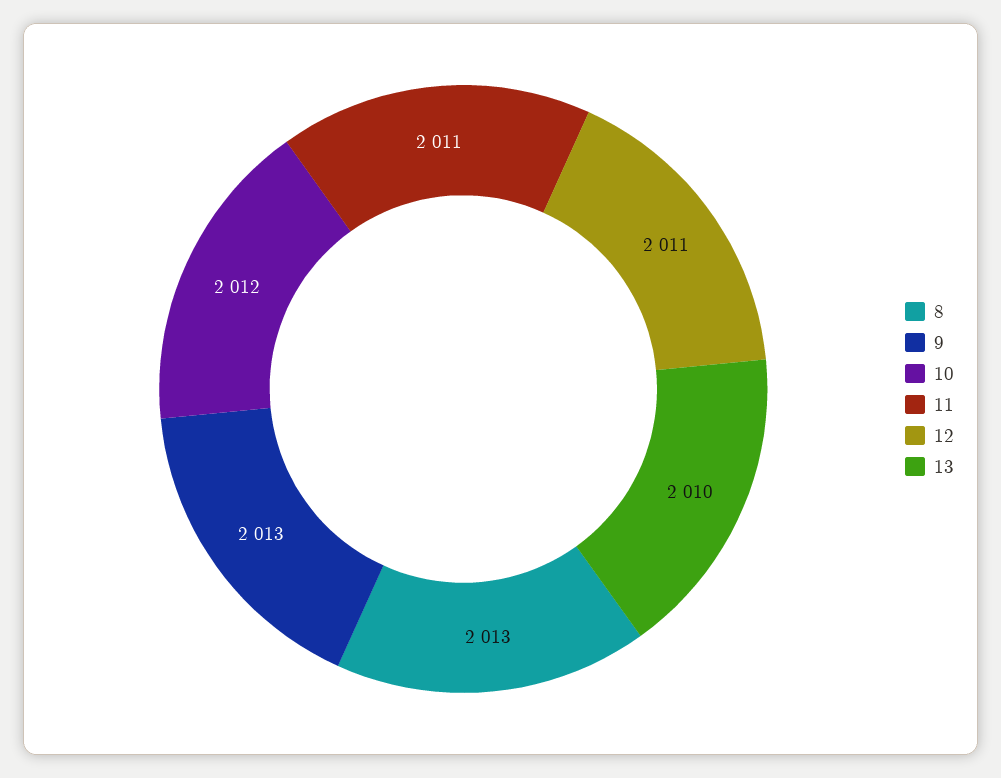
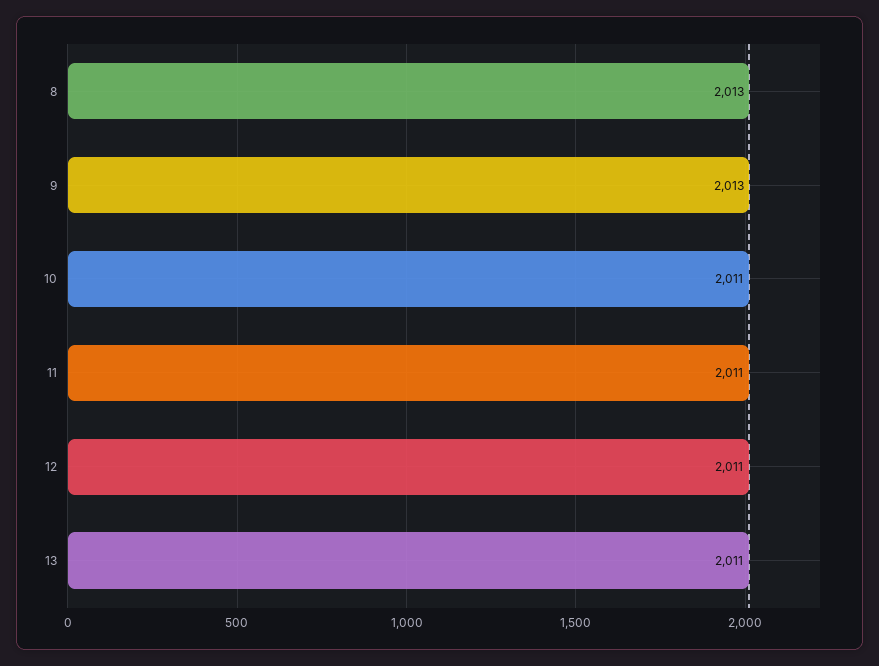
  {
    "8": 2013,
    "9": 2013,
-   "10": 2012,
+   "10": 2011,
    "11": 2011,
    "12": 2011,
-   "13": 2010
+   "13": 2011
  }

